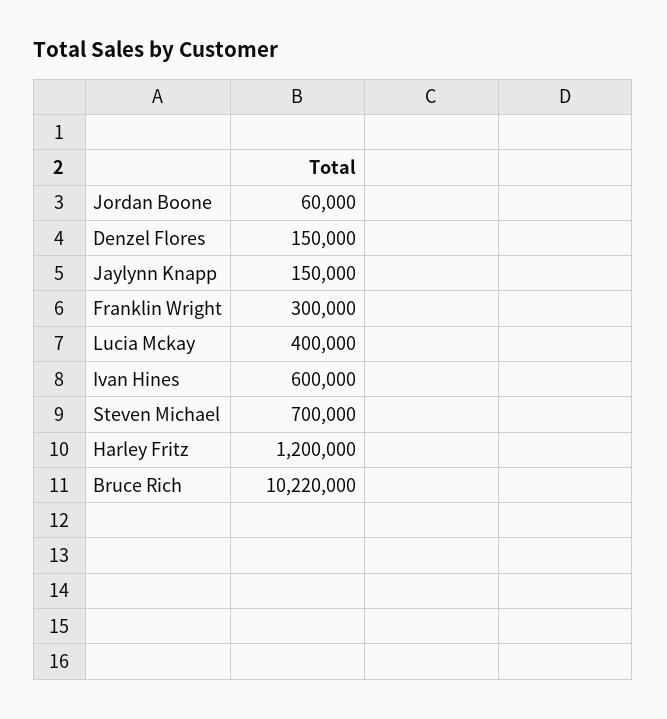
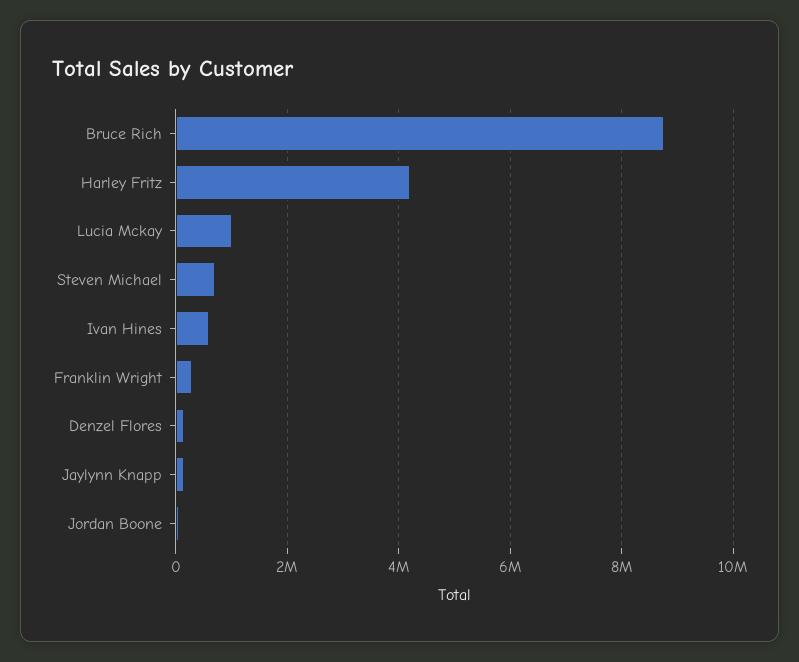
  {
    "Jordan Boone": 60000,
    "Denzel Flores": 150000,
    "Jaylynn Knapp": 150000,
    "Franklin Wright": 300000,
-   "Lucia Mckay": 400000,
+   "Lucia Mckay": 1000000,
    "Ivan Hines": 600000,
    "Steven Michael": 700000,
-   "Harley Fritz": 1200000,
+   "Harley Fritz": 4200000,
-   "Bruce Rich": 10220000
+   "Bruce Rich": 8800000
  }

